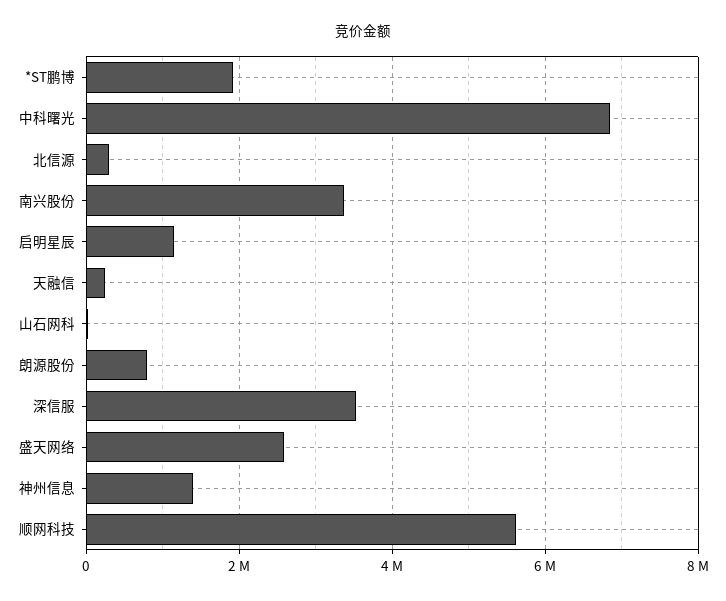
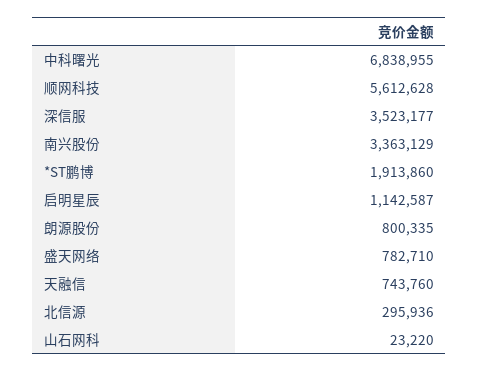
  {
    "*ST鹏博": 1913860,
    "中科曙光": 6838955,
    "北信源": 295936,
    "南兴股份": 3363129,
    "启明星辰": 1142587,
-   "天融信": 200000,
+   "天融信": 743760,
    "山石网科": 23220,
    "朗源股份": 800335,
    "深信服": 3523177,
-   "盛天网络": 2600000,
+   "盛天网络": 782710,
-   "神州信息": 1400000,
    "顺网科技": 5612628
  }

